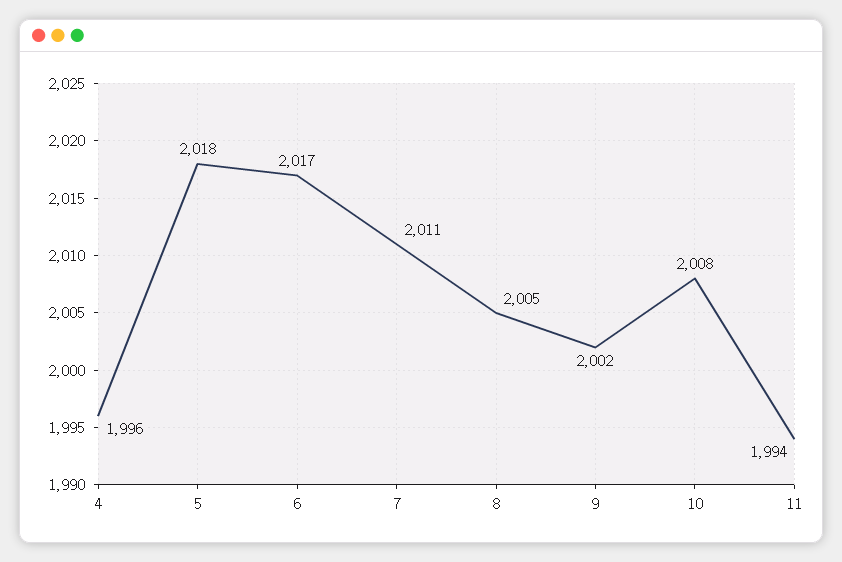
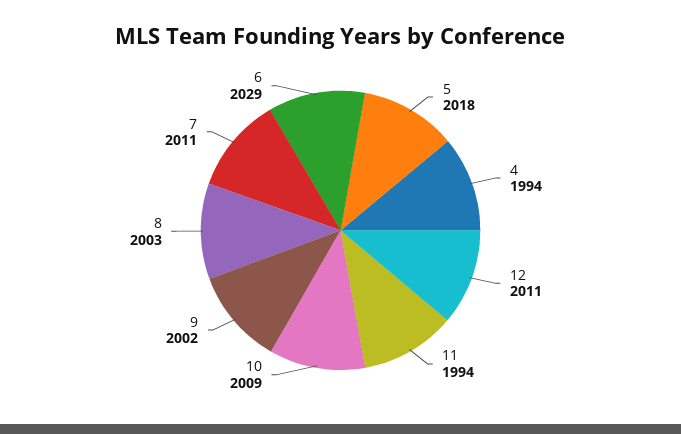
  {
-   "4": 1996,
+   "4": 1994,
    "5": 2018,
-   "6": 2017,
+   "6": 2029,
    "7": 2011,
-   "8": 2005,
+   "8": 2003,
    "9": 2002,
-   "10": 2008,
+   "10": 2009,
-   "11": 1994
+   "11": 1994,
+   "12": 2011
  }

